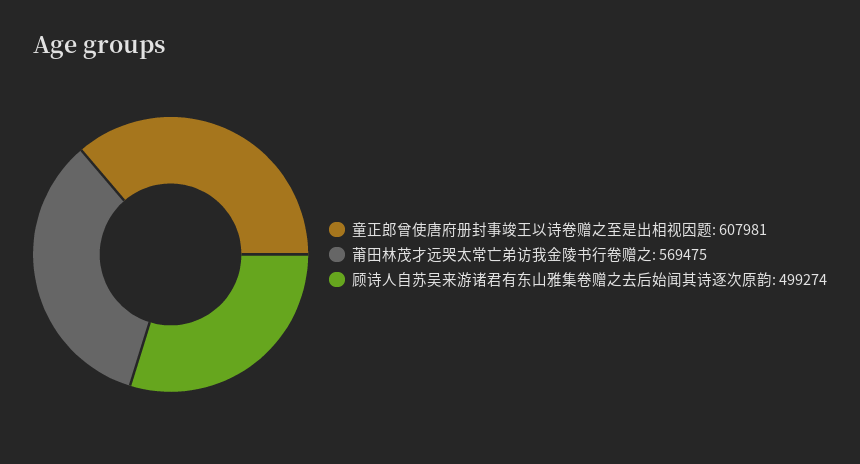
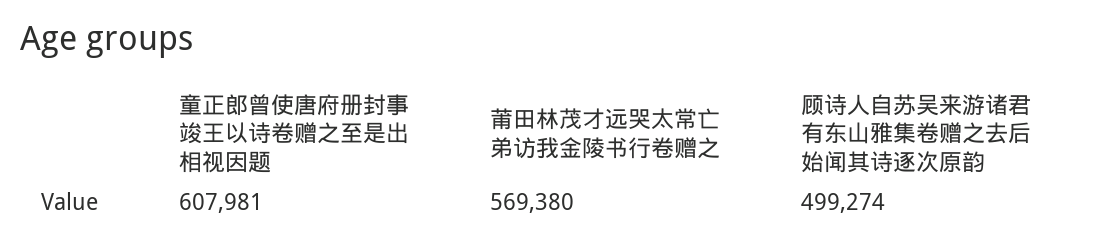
  {
    "童正郎曾使唐府册封事竣王以诗卷赠之至是出相视因题": 607981,
-   "莆田林茂才远哭太常亡弟访我金陵书行卷赠之": 569475,
+   "莆田林茂才远哭太常亡弟访我金陵书行卷赠之": 569380,
    "顾诗人自苏吴来游诸君有东山雅集卷赠之去后始闻其诗逐次原韵": 499274
  }

